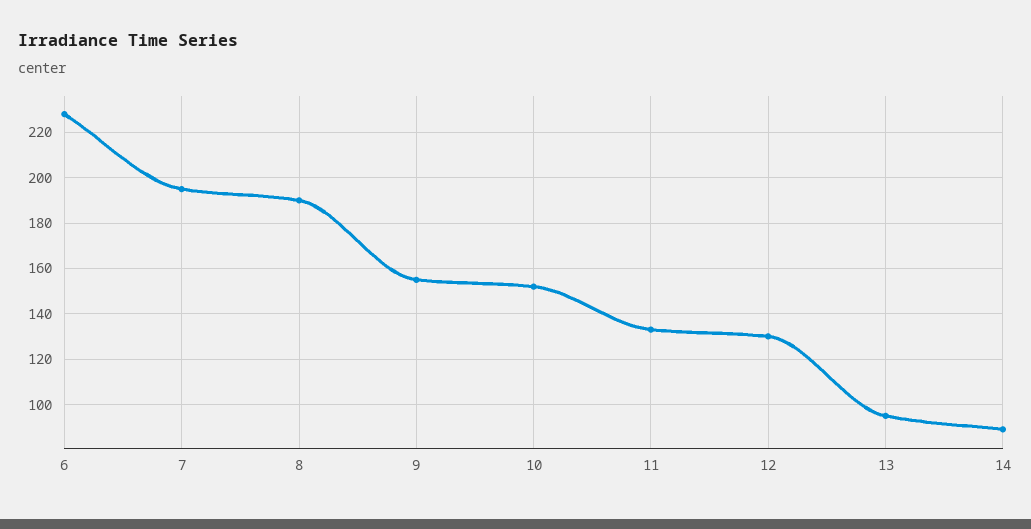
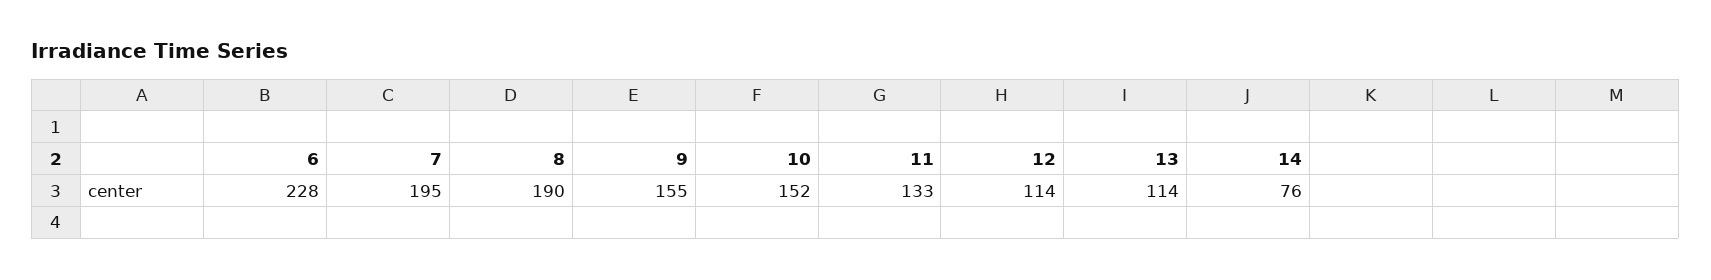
  {
    "6": 228,
    "7": 195,
    "8": 190,
    "9": 155,
    "10": 152,
    "11": 133,
-   "12": 130,
+   "12": 114,
-   "13": 95,
+   "13": 114,
-   "14": 90
+   "14": 76
  }

